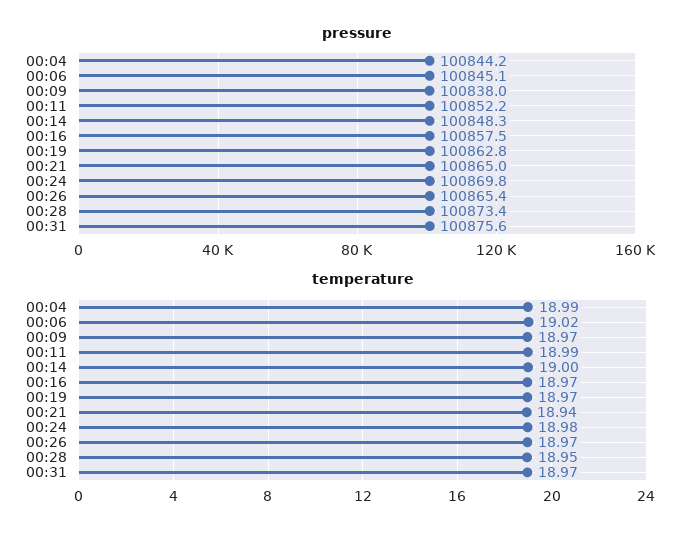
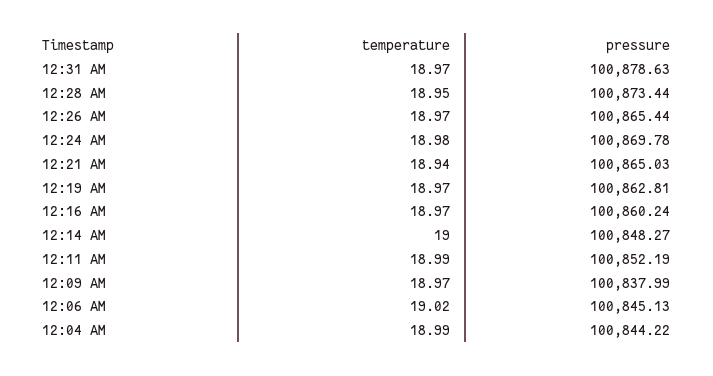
  {
    "pressure": {
      "00:04": 100844.22,
      "00:06": 100845.13,
      "00:09": 100837.99,
      "00:11": 100852.19,
      "00:14": 100848.27,
-     "00:16": 100857.5,
+     "00:16": 100860.24,
      "00:19": 100862.81,
      "00:21": 100865.03,
      "00:24": 100869.78,
      "00:26": 100865.44,
      "00:28": 100873.44,
-     "00:31": 100875.6
+     "00:31": 100878.63
    },
    "temperature": {
      "00:04": 18.99,
      "00:06": 19.02,
      "00:09": 18.97,
      "00:11": 18.99,
      "00:14": 19,
      "00:16": 18.97,
      "00:19": 18.97,
      "00:21": 18.94,
      "00:24": 18.98,
      "00:26": 18.97,
      "00:28": 18.95,
      "00:31": 18.97
    }
  }

